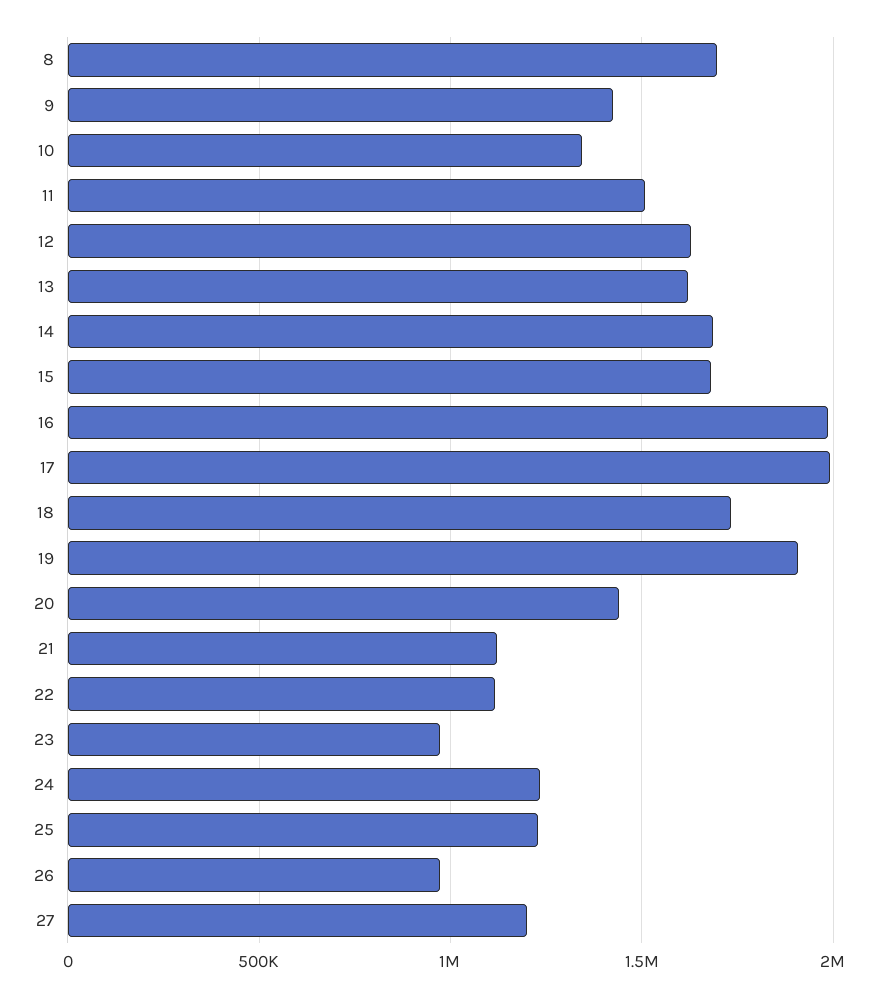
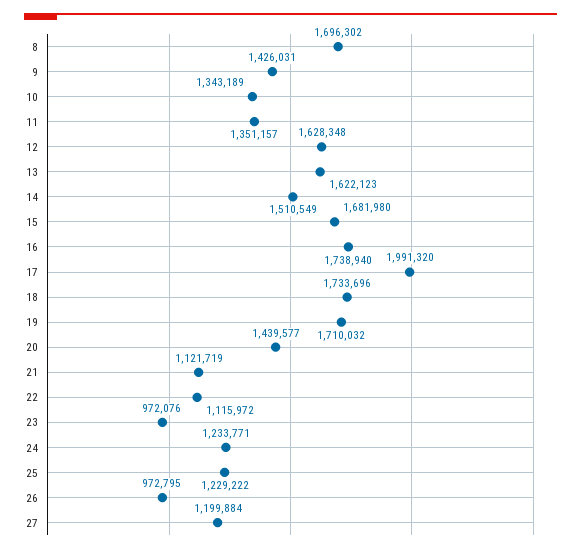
  {
    "8": 1696302,
    "9": 1426031,
    "10": 1343189,
-   "11": 1500000,
+   "11": 1351157,
    "12": 1628348,
    "13": 1622123,
-   "14": 1700000,
+   "14": 1510549,
    "15": 1681980,
-   "16": 2000000,
+   "16": 1738940,
    "17": 1991320,
    "18": 1733696,
-   "19": 1900000,
+   "19": 1710032,
    "20": 1439577,
    "21": 1121719,
    "22": 1115972,
    "23": 972076,
    "24": 1233771,
    "25": 1229222,
    "26": 972795,
    "27": 1199884
  }

